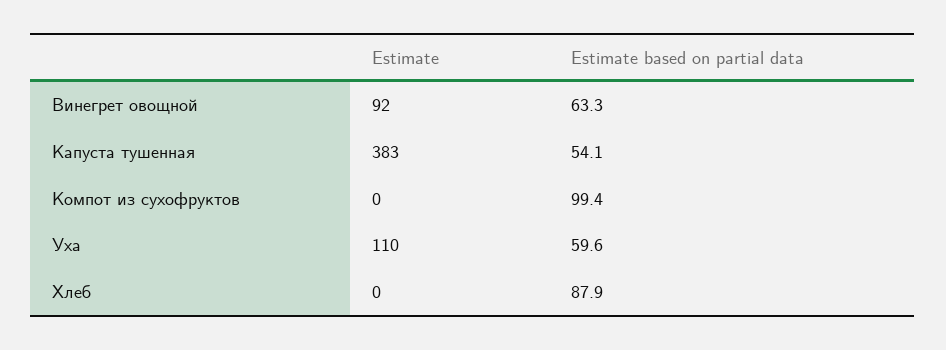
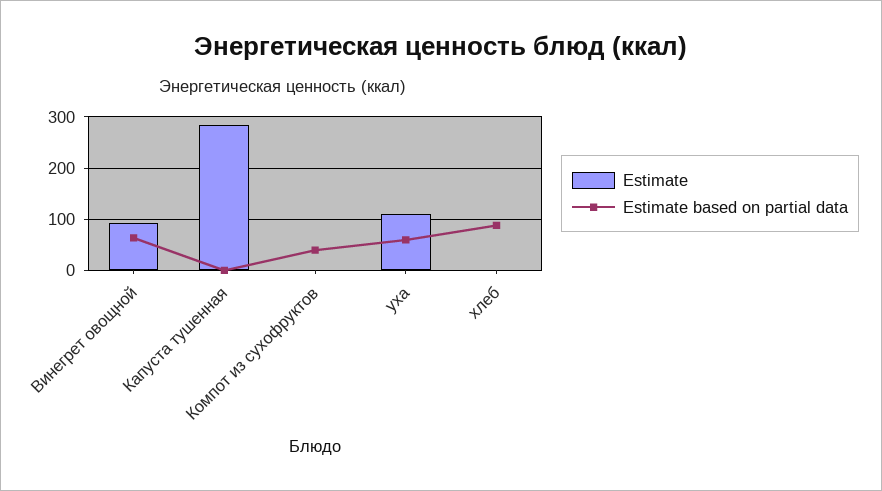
  {
    "Estimate": {
      "Винегрет овощной": 92,
-     "Капуста тушенная": 383,
+     "Капуста тушенная": 280,
      "Компот из сухофруктов": 0,
      "Уха": 110,
      "Хлеб": 0
    },
    "Estimate based on partial data": {
      "Винегрет овощной": 63.3,
-     "Капуста тушенная": 54.1,
+     "Капуста тушенная": 0,
-     "Компот из сухофруктов": 99.4,
+     "Компот из сухофруктов": 40,
      "Уха": 59.6,
      "Хлеб": 87.9
    }
  }

